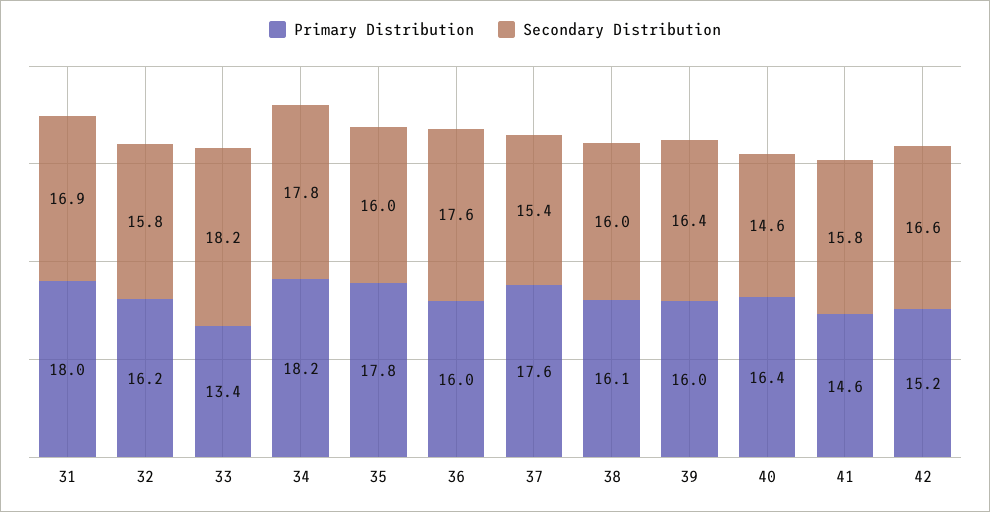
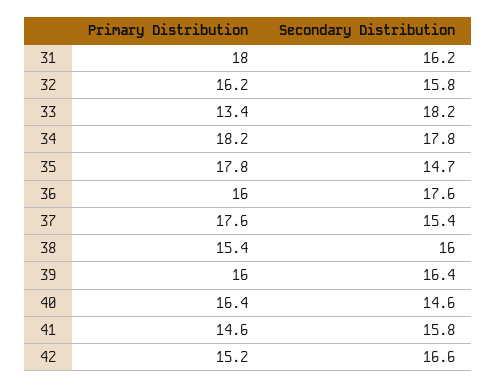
  {
    "Primary Distribution": {
      "31": 18,
      "32": 16.2,
      "33": 13.4,
      "34": 18.2,
      "35": 17.8,
      "36": 16,
      "37": 17.6,
-     "38": 16.1,
+     "38": 15.4,
      "39": 16,
      "40": 16.4,
      "41": 14.6,
      "42": 15.2
    },
    "Secondary Distribution": {
-     "31": 16.9,
+     "31": 16.2,
      "32": 15.8,
      "33": 18.2,
      "34": 17.8,
-     "35": 16,
+     "35": 14.7,
      "36": 17.6,
      "37": 15.4,
      "38": 16,
      "39": 16.4,
      "40": 14.6,
      "41": 15.8,
      "42": 16.6
    }
  }

